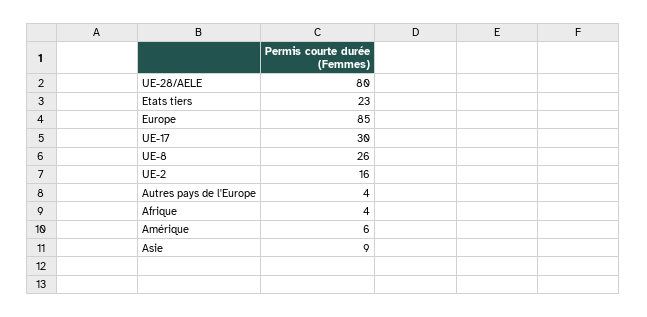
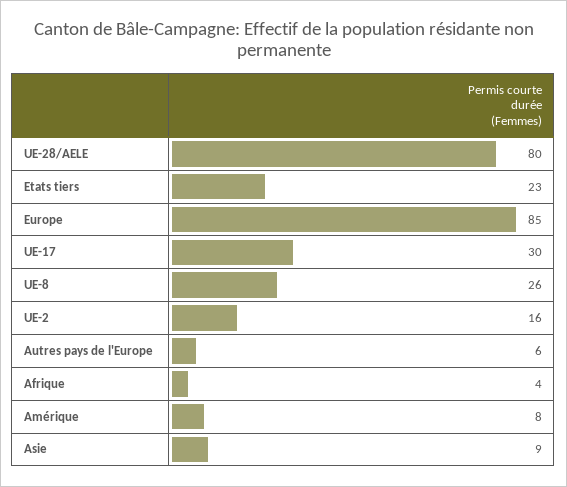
  {
    "UE-28/AELE": 80,
    "Etats tiers": 23,
    "Europe": 85,
    "UE-17": 30,
    "UE-8": 26,
    "UE-2": 16,
-   "Autres pays de l'Europe": 4,
+   "Autres pays de l'Europe": 6,
    "Afrique": 4,
-   "Amérique": 6,
+   "Amérique": 8,
    "Asie": 9
  }

